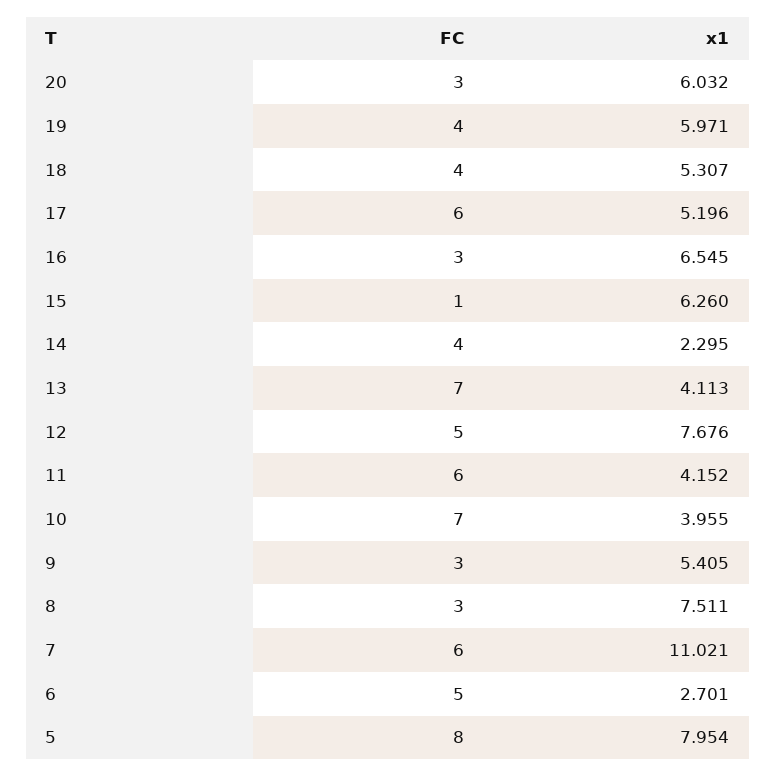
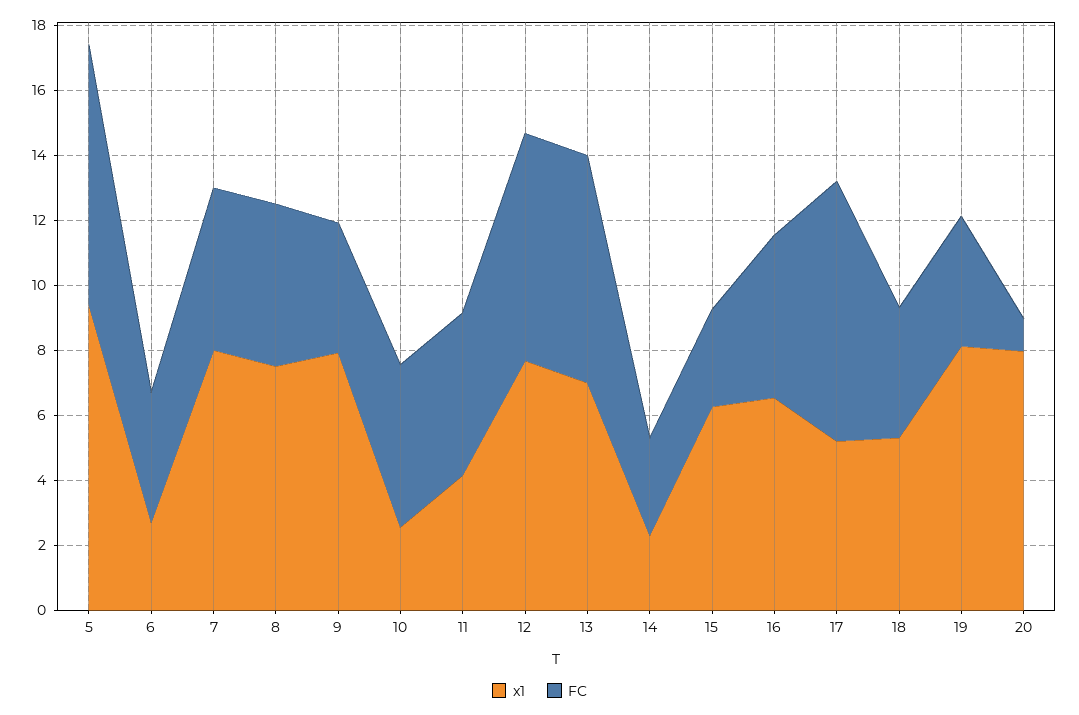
  {
    "FC": {
-     "20": 3,
+     "20": 1,
      "19": 4,
      "18": 4,
-     "17": 6,
+     "17": 8,
-     "16": 3,
+     "16": 5,
-     "15": 1,
+     "15": 3,
-     "14": 4,
+     "14": 3,
      "13": 7,
-     "12": 5,
+     "12": 7,
-     "11": 6,
+     "11": 5,
-     "10": 7,
+     "10": 5,
-     "9": 3,
+     "9": 4,
-     "8": 3,
+     "8": 5,
-     "7": 6,
+     "7": 5,
-     "6": 5,
+     "6": 4,
      "5": 8
    },
    "x1": {
-     "20": 6.032,
+     "20": 8,
-     "19": 5.971,
+     "19": 8,
      "18": 5.307,
      "17": 5.196,
      "16": 6.545,
      "15": 6.26,
      "14": 2.295,
-     "13": 4.113,
+     "13": 7,
      "12": 7.676,
      "11": 4.152,
-     "10": 3.955,
+     "10": 2.5,
-     "9": 5.405,
+     "9": 8,
      "8": 7.511,
-     "7": 11.021,
+     "7": 8,
      "6": 2.701,
-     "5": 7.954
+     "5": 9.5
    }
  }

